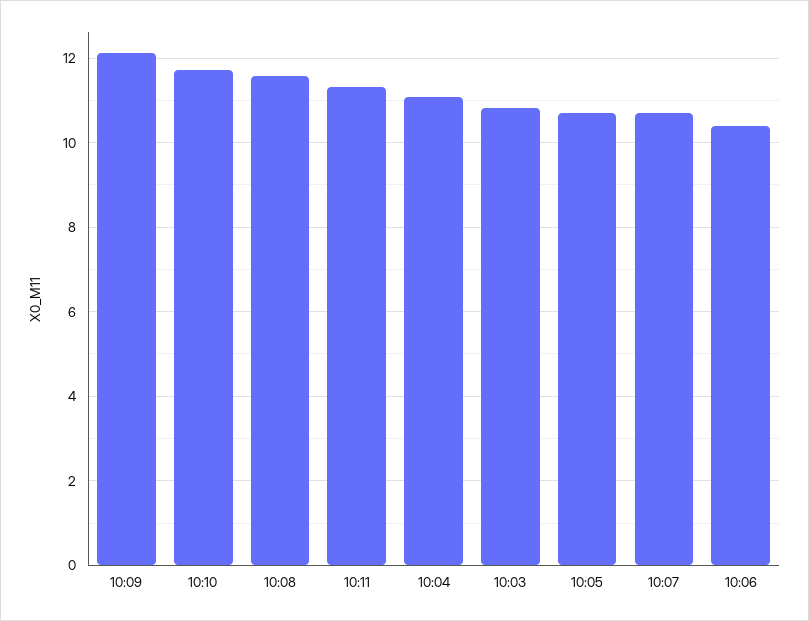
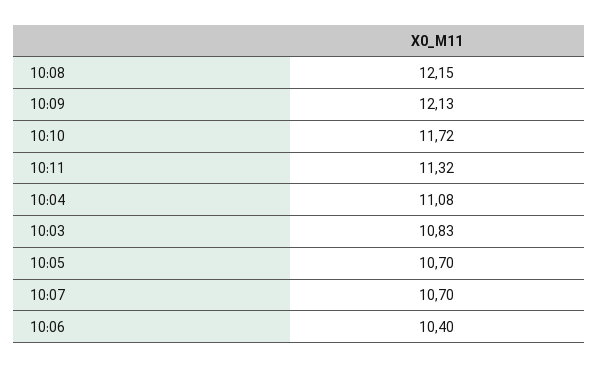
  {
    "10:09": 12.13,
    "10:10": 11.72,
-   "10:08": 11.6,
+   "10:08": 12.15,
    "10:11": 11.32,
    "10:04": 11.08,
    "10:03": 10.83,
    "10:05": 10.7,
    "10:07": 10.7,
    "10:06": 10.4
  }

